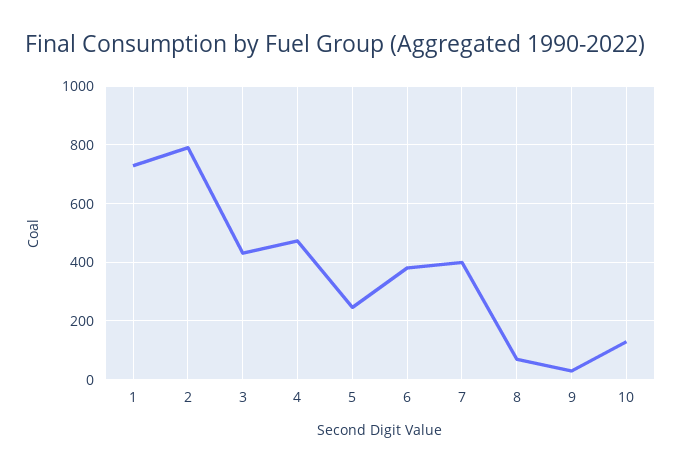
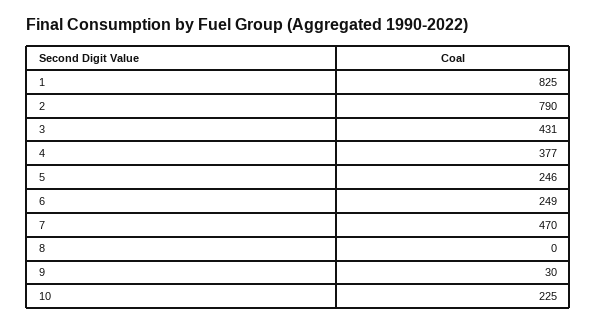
  {
-   "1": 725,
+   "1": 825,
    "2": 790,
    "3": 431,
-   "4": 475,
+   "4": 377,
    "5": 246,
-   "6": 375,
+   "6": 249,
-   "7": 400,
+   "7": 470,
-   "8": 75,
+   "8": 0,
    "9": 30,
-   "10": 125
+   "10": 225
  }

